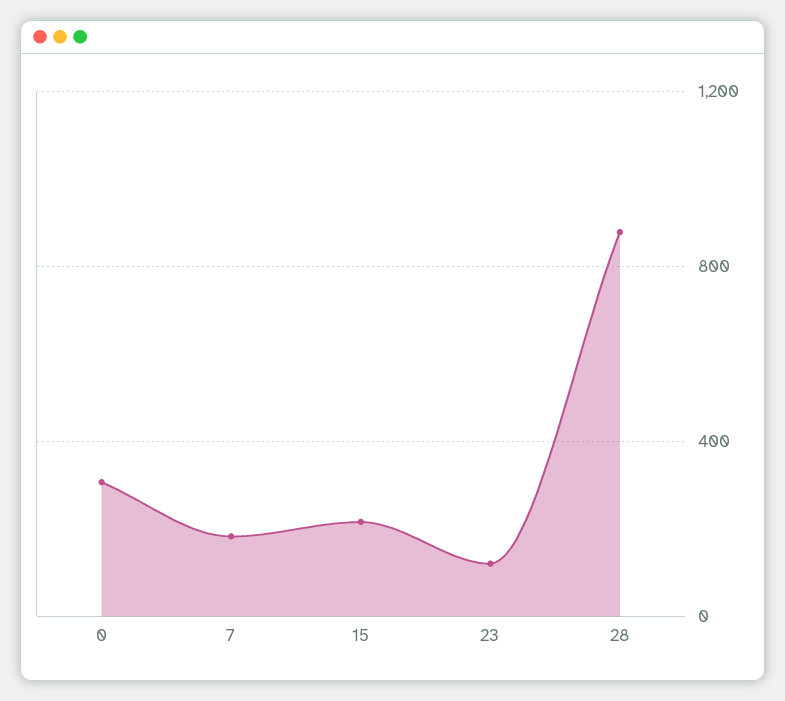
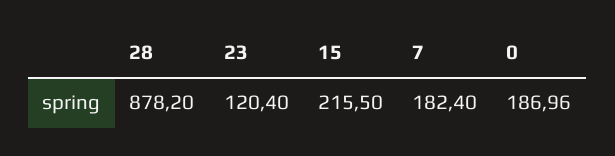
  {
-   "0": 300,
+   "0": 186.96,
    "7": 182.4,
    "15": 215.5,
    "23": 120.4,
    "28": 878.2
  }

